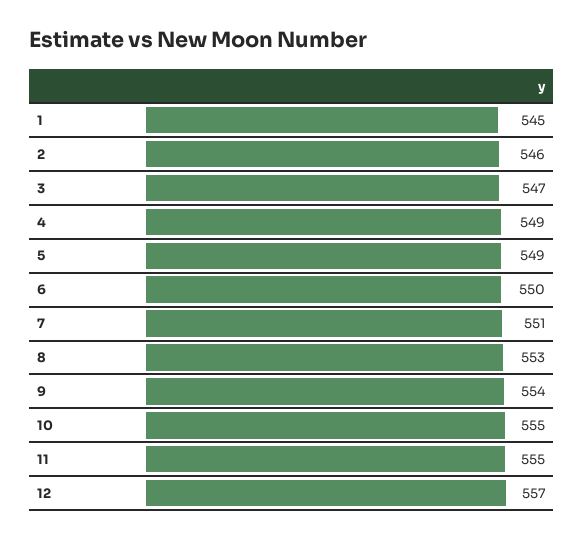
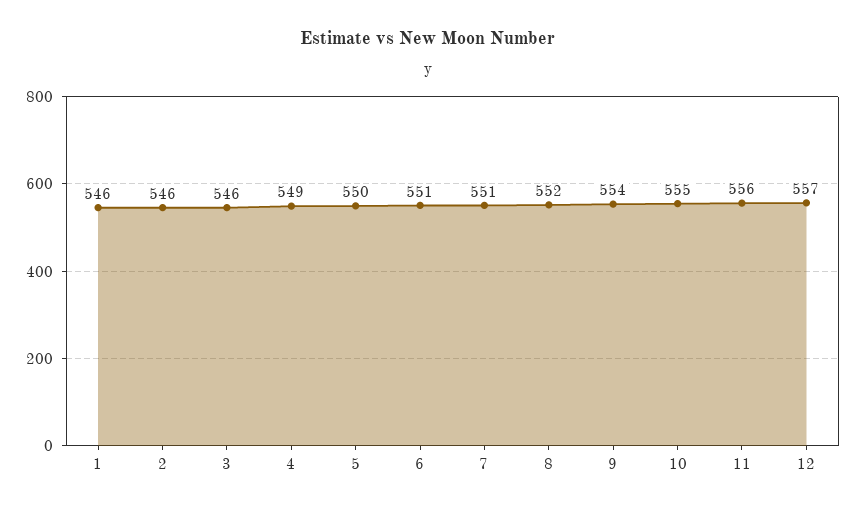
  {
-   "1": 545,
+   "1": 546,
    "2": 546,
-   "3": 547,
+   "3": 546,
    "4": 549,
-   "5": 549,
+   "5": 550,
-   "6": 550,
+   "6": 551,
    "7": 551,
-   "8": 553,
+   "8": 552,
    "9": 554,
    "10": 555,
-   "11": 555,
+   "11": 556,
    "12": 557
  }

